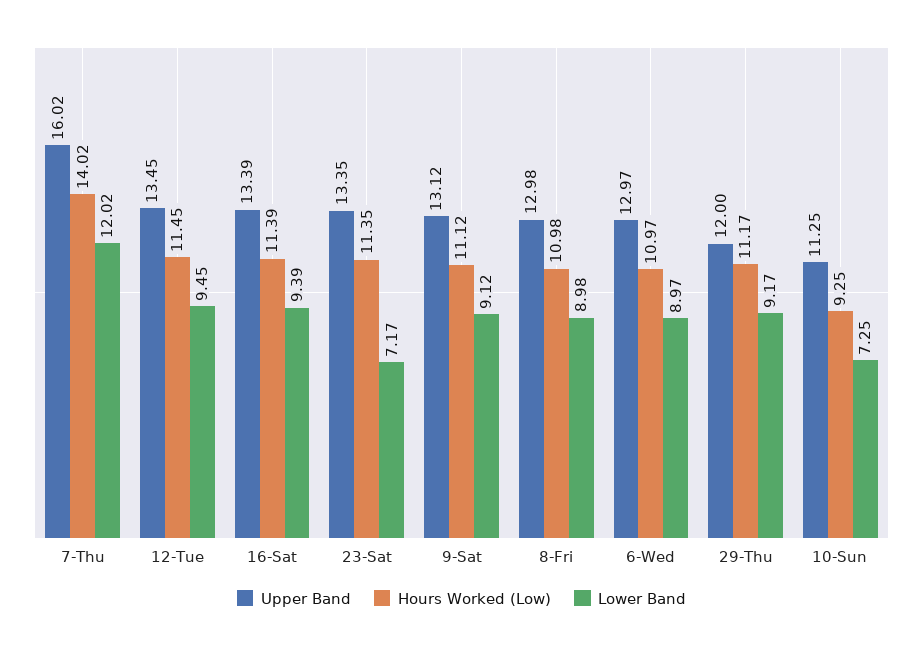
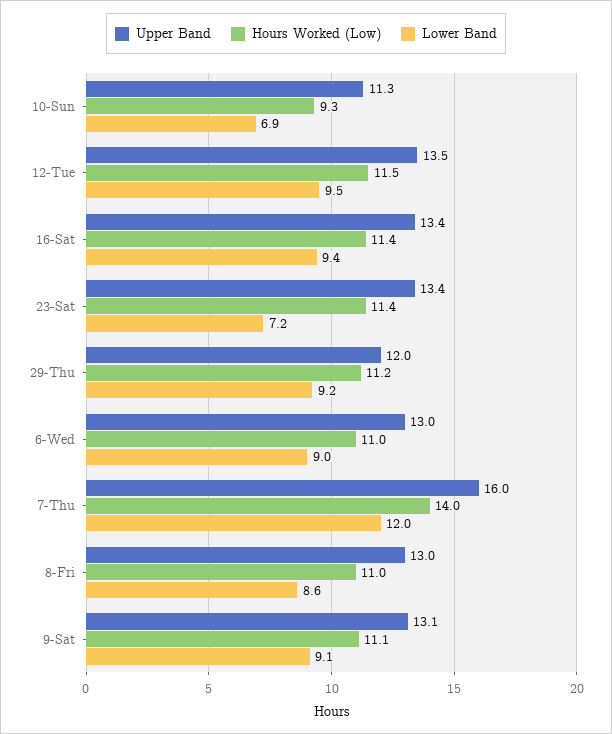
  {
    "Upper Band": {
      "7-Thu": 16.02,
      "12-Tue": 13.45,
      "16-Sat": 13.39,
      "23-Sat": 13.35,
      "9-Sat": 13.12,
      "8-Fri": 12.98,
      "6-Wed": 12.97,
      "29-Thu": 12,
      "10-Sun": 11.25
    },
    "Hours Worked (Low)": {
      "7-Thu": 14.02,
      "12-Tue": 11.45,
      "16-Sat": 11.39,
      "23-Sat": 11.35,
      "9-Sat": 11.12,
      "8-Fri": 10.98,
      "6-Wed": 10.97,
      "29-Thu": 11.17,
      "10-Sun": 9.25
    },
    "Lower Band": {
      "7-Thu": 12.02,
      "12-Tue": 9.45,
      "16-Sat": 9.39,
      "23-Sat": 7.17,
      "9-Sat": 9.12,
-     "8-Fri": 8.98,
+     "8-Fri": 8.6,
      "6-Wed": 8.97,
      "29-Thu": 9.17,
-     "10-Sun": 7.25
+     "10-Sun": 6.9
    }
  }

